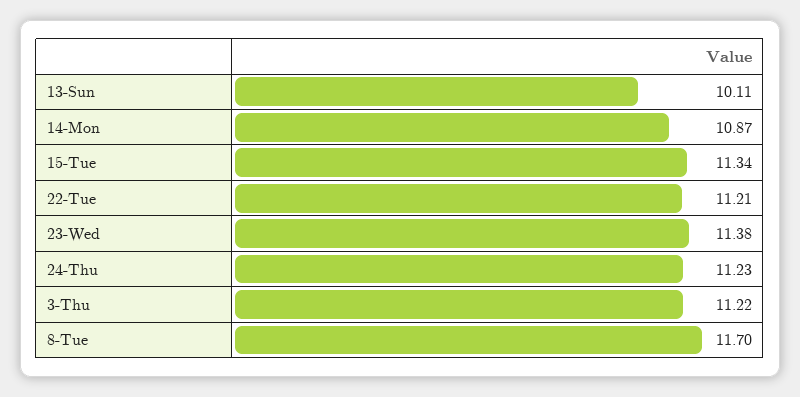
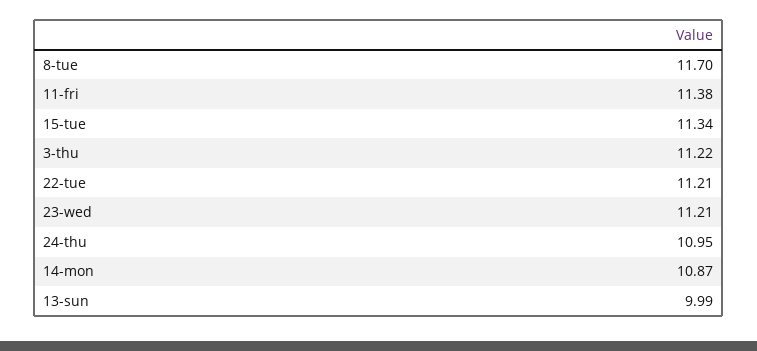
  {
-   "13-Sun": 10.11,
+   "13-Sun": 9.99,
    "14-Mon": 10.87,
    "15-Tue": 11.34,
    "22-Tue": 11.21,
-   "23-Wed": 11.38,
+   "23-Wed": 11.21,
-   "24-Thu": 11.23,
+   "24-Thu": 10.95,
    "3-Thu": 11.22,
-   "8-Tue": 11.7
+   "8-Tue": 11.7,
+   "11-fri": 11.38
  }

